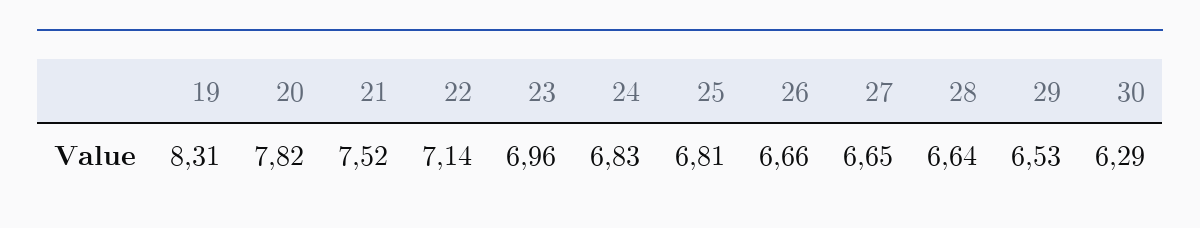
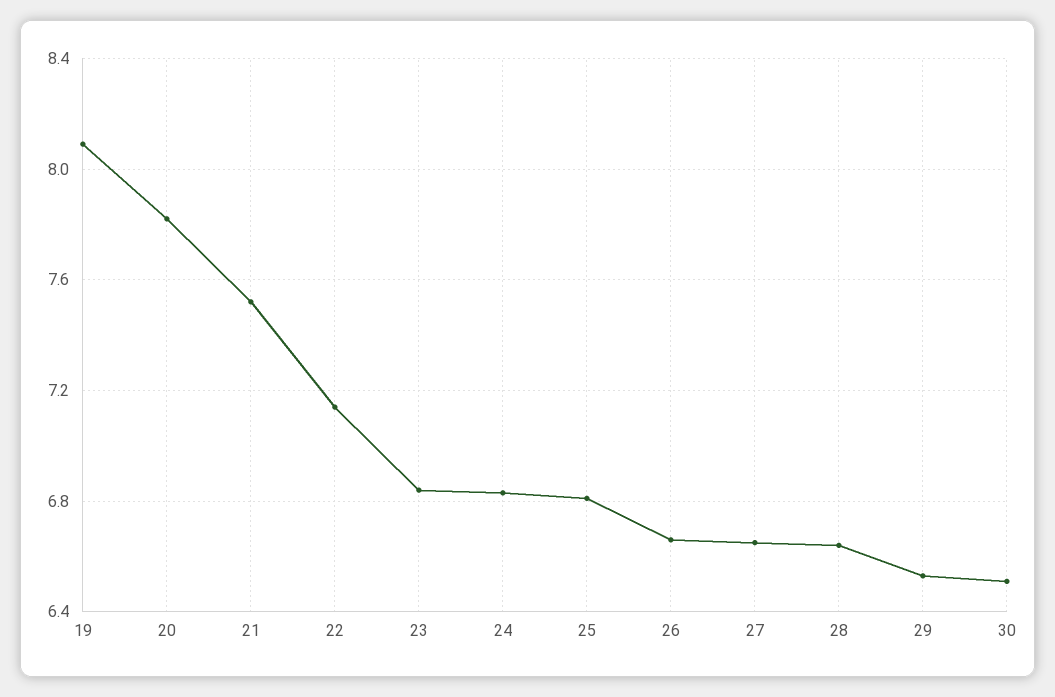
  {
-   "19": 8.31,
+   "19": 8.1,
    "20": 7.82,
    "21": 7.52,
    "22": 7.14,
-   "23": 6.96,
+   "23": 6.85,
    "24": 6.83,
    "25": 6.81,
    "26": 6.66,
    "27": 6.65,
    "28": 6.64,
    "29": 6.53,
-   "30": 6.29
+   "30": 6.5
  }

